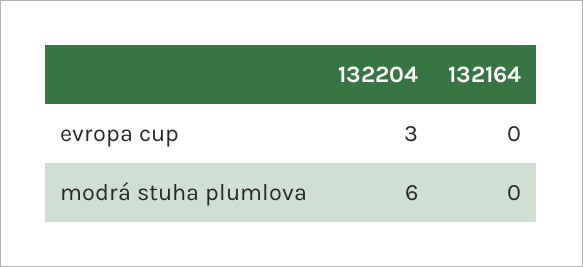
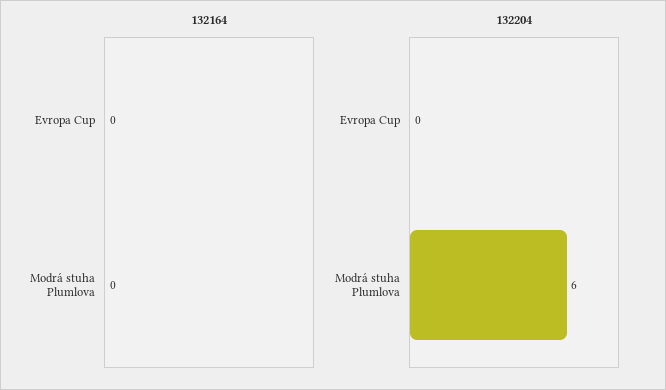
  {
    "132204": {
-     "evropa cup": 3,
+     "evropa cup": 0,
      "modrá stuha plumlova": 6
    },
    "132164": {
      "evropa cup": 0,
      "modrá stuha plumlova": 0
    }
  }

